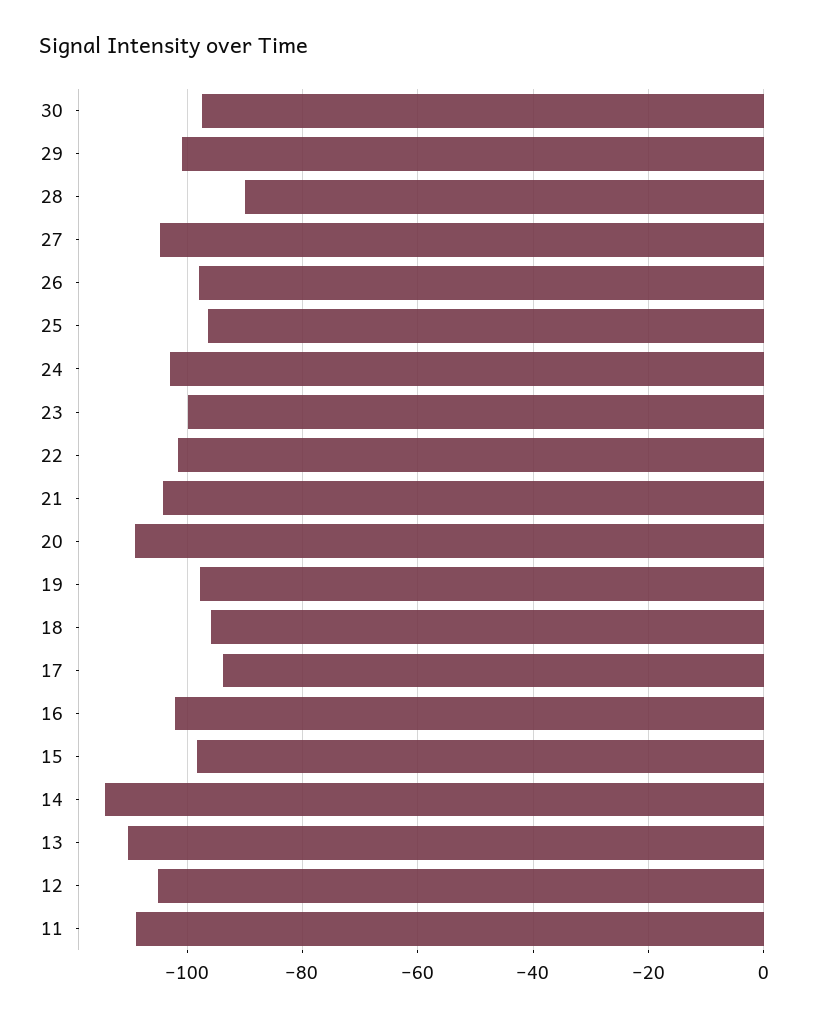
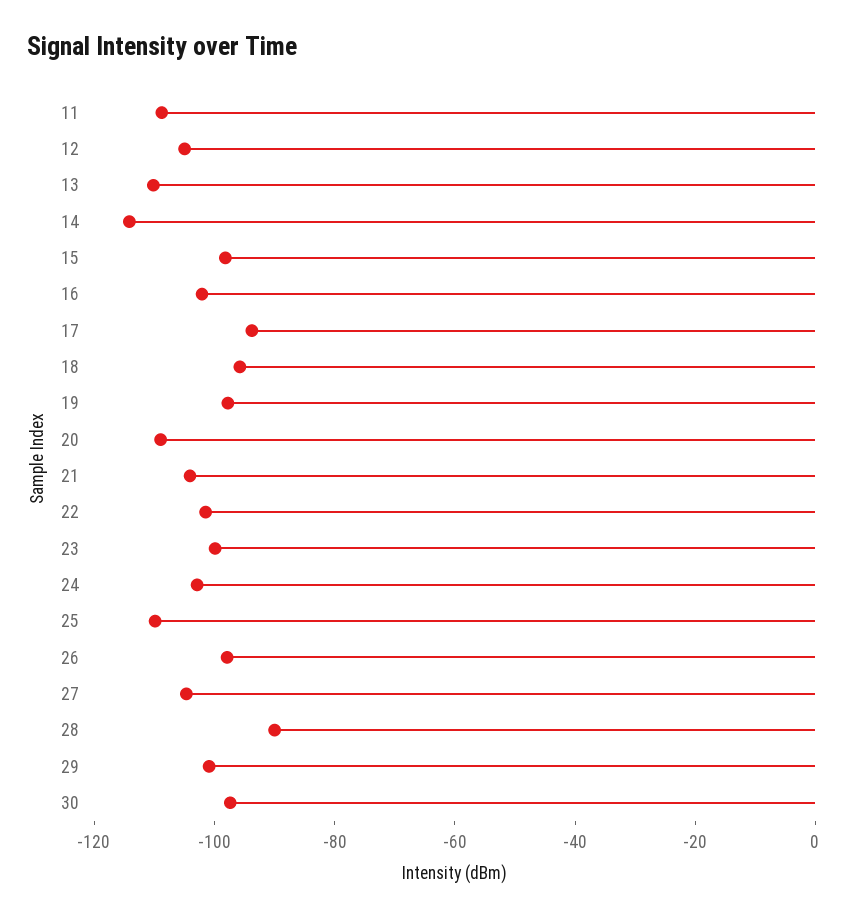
  {
    "30": -98,
    "29": -100,
    "28": -90,
    "27": -104,
    "26": -98,
-   "25": -96,
+   "25": -110,
    "24": -102,
    "23": -100,
    "22": -102,
    "21": -104,
    "20": -110,
    "19": -98,
    "18": -96,
    "17": -94,
    "16": -102,
    "15": -98,
    "14": -114,
    "13": -110,
    "12": -106,
    "11": -108
  }

